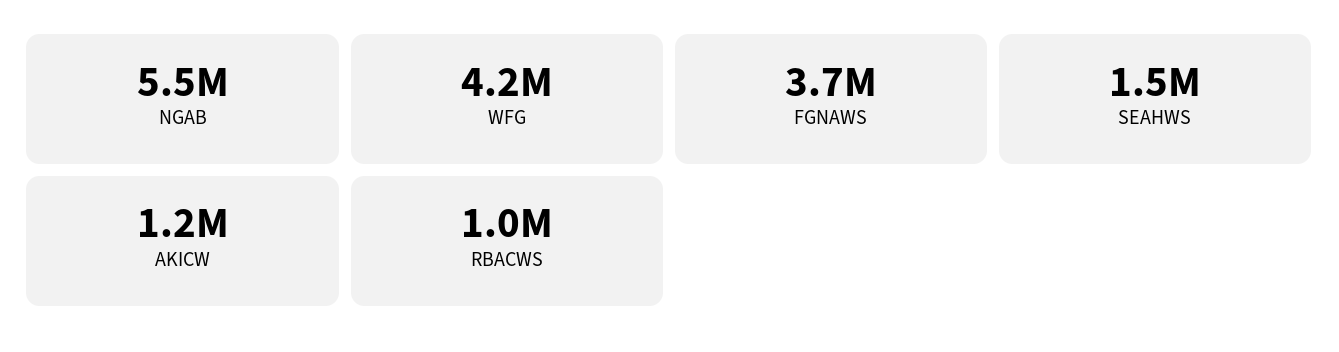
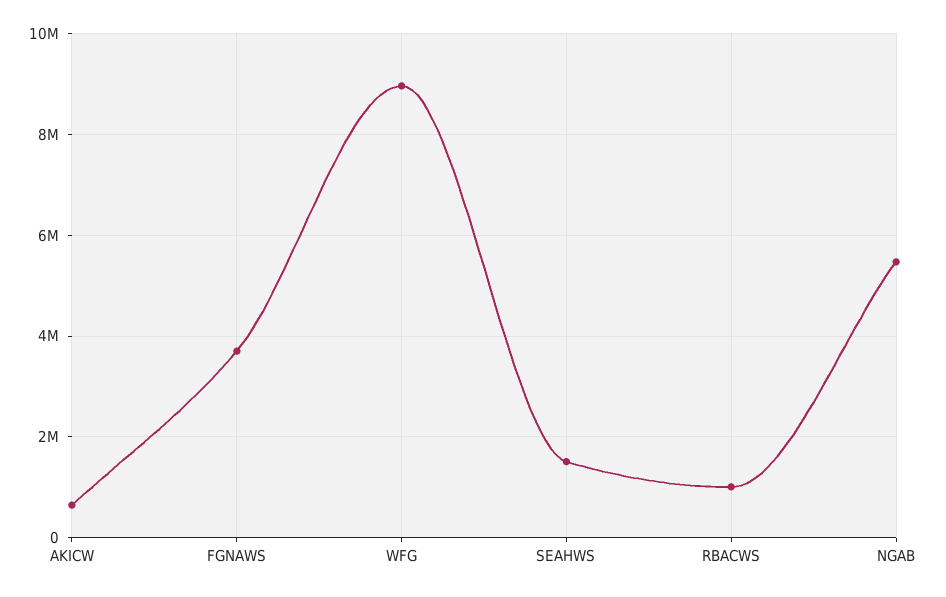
  {
    "NGAB": 5500000,
-   "WFG": 4200000,
+   "WFG": 9000000,
    "FGNAWS": 3700000,
    "SEAHWS": 1500000,
-   "AKICW": 1200000,
+   "AKICW": 600000,
    "RBACWS": 1000000
  }

